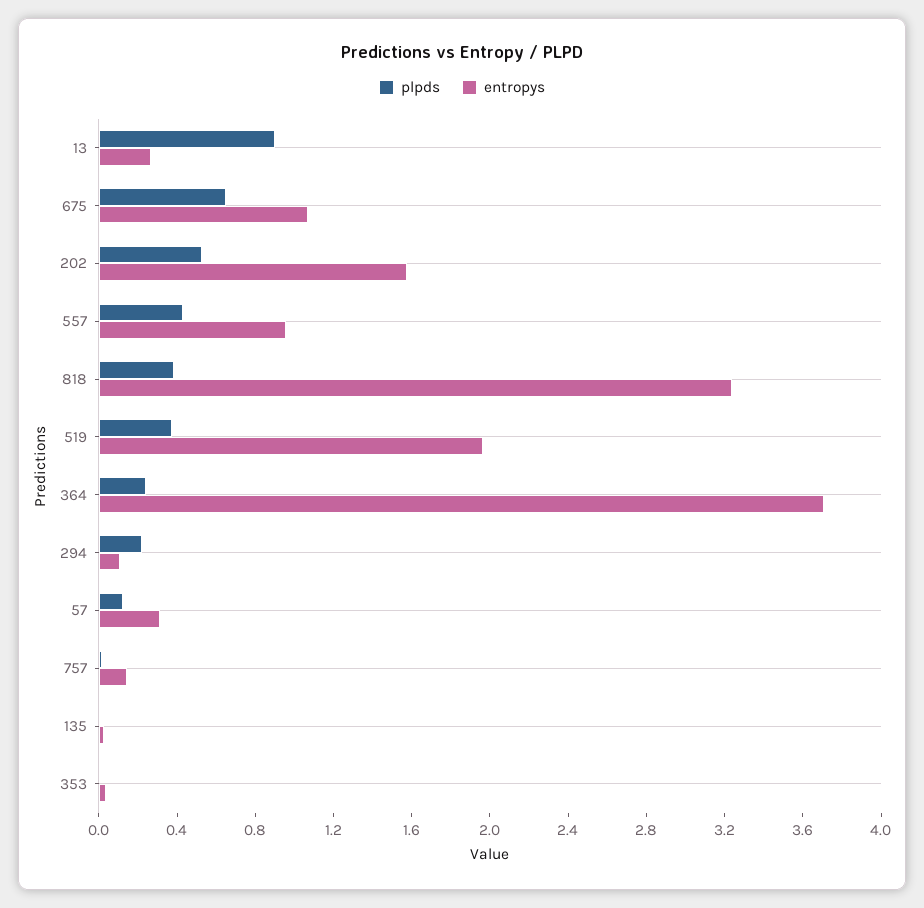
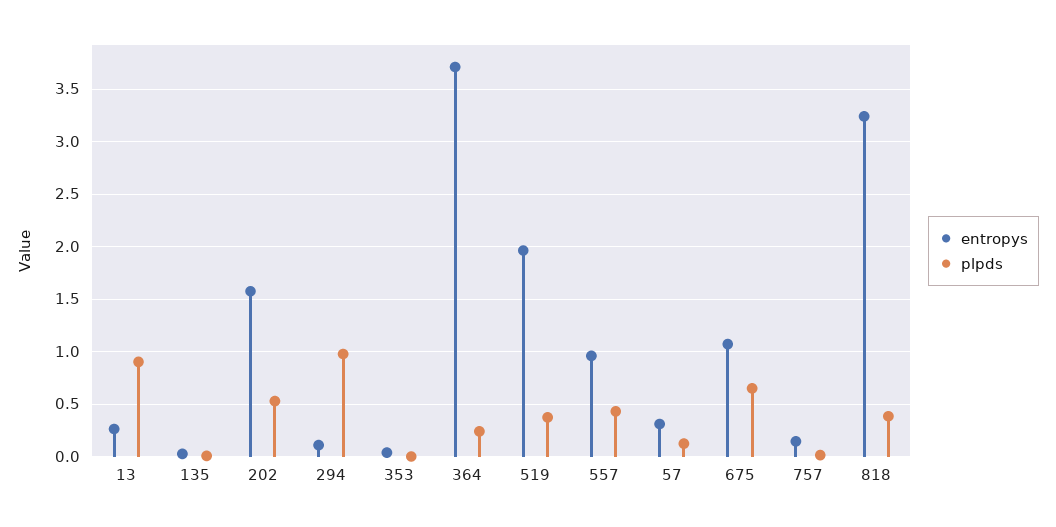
  {
    "plpds": {
      "13": 0.9,
      "675": 0.7,
      "202": 0.5,
      "557": 0.4,
      "818": 0.4,
      "519": 0.4,
      "364": 0.2,
-     "294": 0.2,
+     "294": 1,
      "57": 0.1,
      "757": 0,
      "135": 0,
      "353": 0
    },
    "entropys": {
      "13": 0.3,
      "675": 1.1,
      "202": 1.6,
      "557": 1,
      "818": 3.2,
      "519": 2,
      "364": 3.7,
      "294": 0.1,
      "57": 0.3,
      "757": 0.1,
      "135": 0,
      "353": 0
    }
  }

